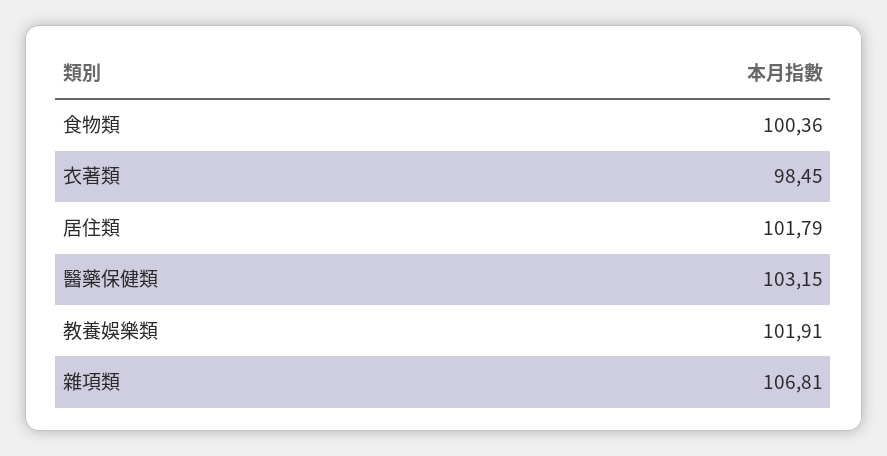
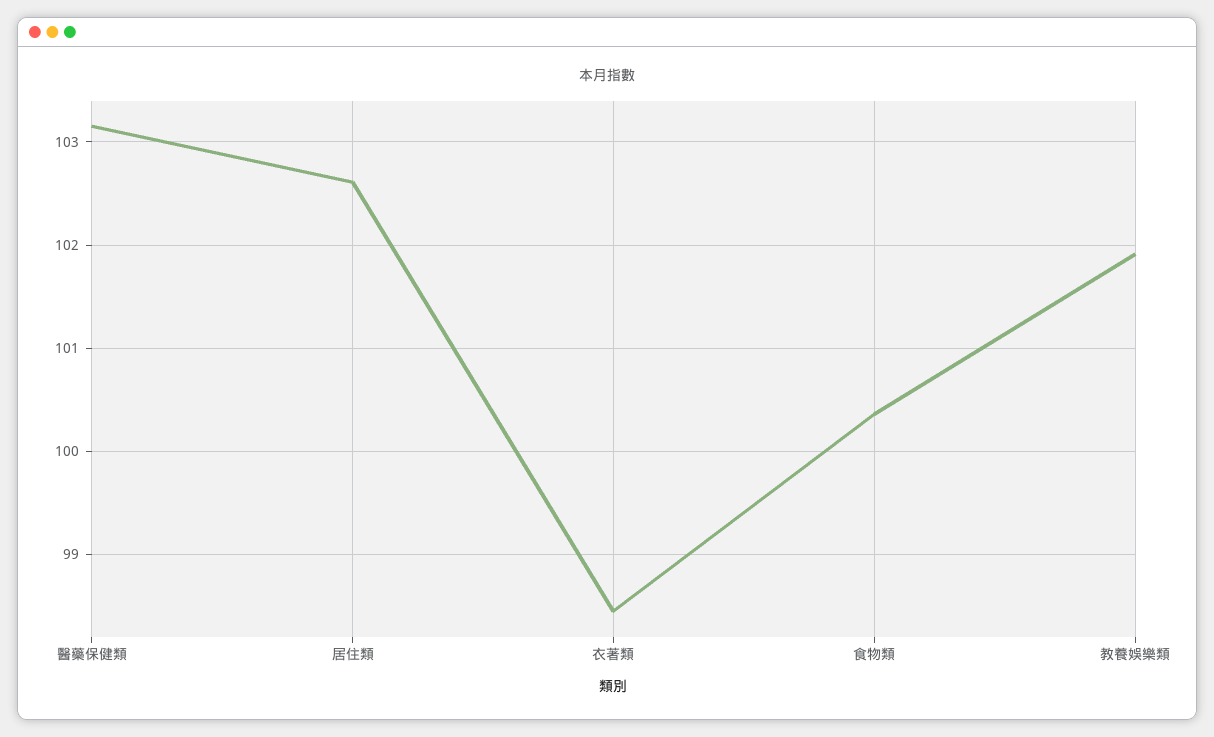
  {
    "食物類": 100.36,
    "衣著類": 98.45,
-   "居住類": 101.79,
+   "居住類": 102.6,
    "醫藥保健類": 103.15,
-   "教養娛樂類": 101.91,
+   "教養娛樂類": 101.91
-   "雜項類": 106.81
  }

